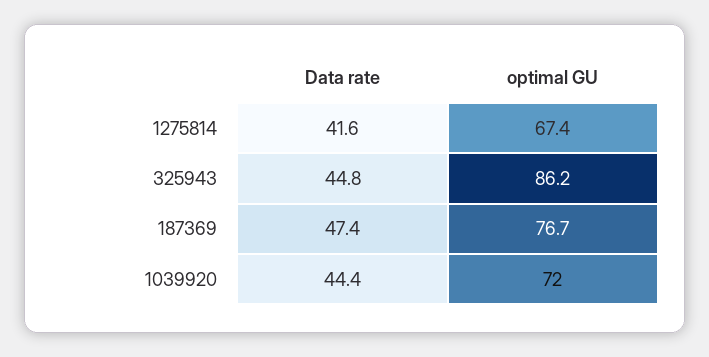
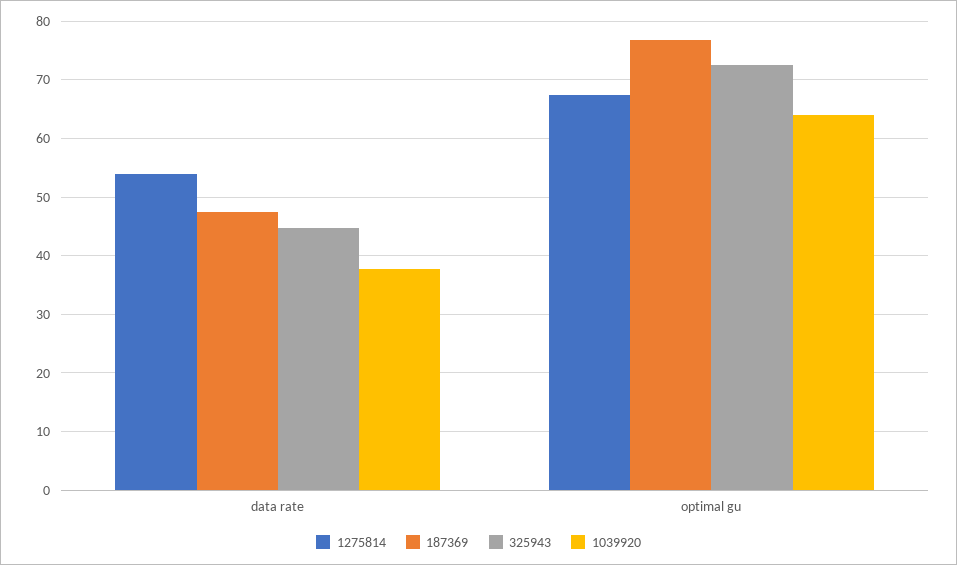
  {
    "1275814": {
-     "Data rate": 41.6,
+     "Data rate": 54,
      "optimal GU": 67.4
    },
    "325943": {
      "Data rate": 44.8,
-     "optimal GU": 86.2
+     "optimal GU": 72
    },
    "187369": {
      "Data rate": 47.4,
      "optimal GU": 76.7
    },
    "1039920": {
-     "Data rate": 44.4,
+     "Data rate": 38,
-     "optimal GU": 72
+     "optimal GU": 64
    }
  }

